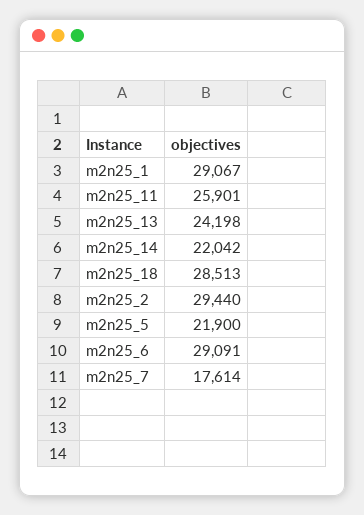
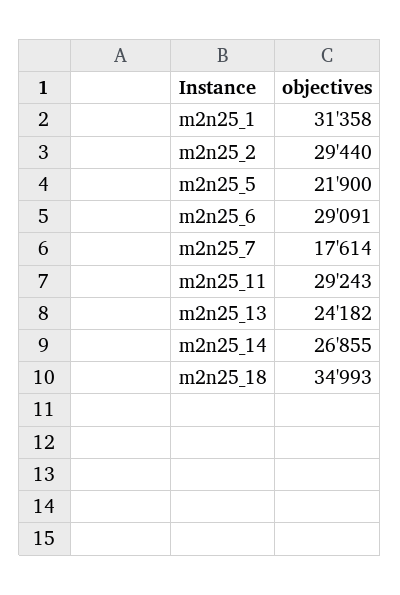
  {
-   "m2n25_1": 29067,
+   "m2n25_1": 31358,
-   "m2n25_11": 25901,
+   "m2n25_11": 29243,
-   "m2n25_13": 24198,
+   "m2n25_13": 24182,
-   "m2n25_14": 22042,
+   "m2n25_14": 26855,
-   "m2n25_18": 28513,
+   "m2n25_18": 34993,
    "m2n25_2": 29440,
    "m2n25_5": 21900,
    "m2n25_6": 29091,
    "m2n25_7": 17614
  }

